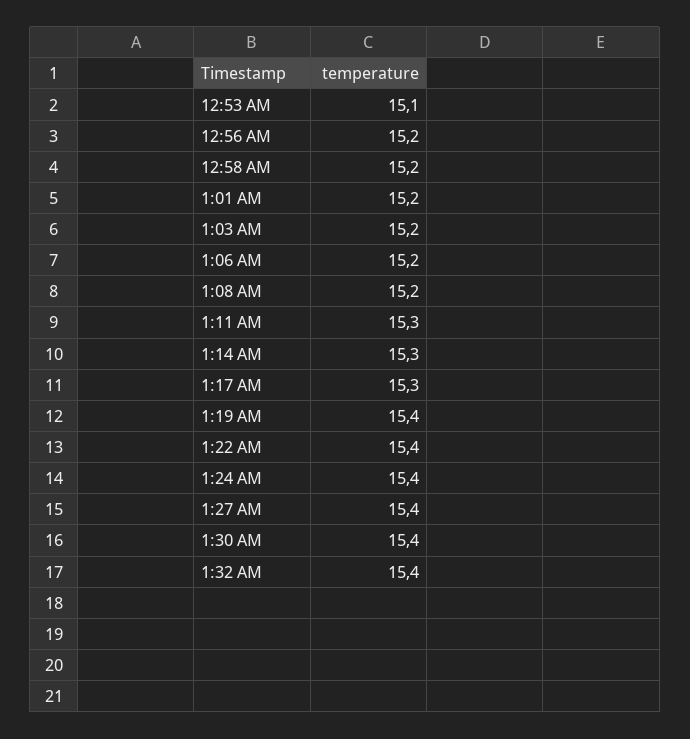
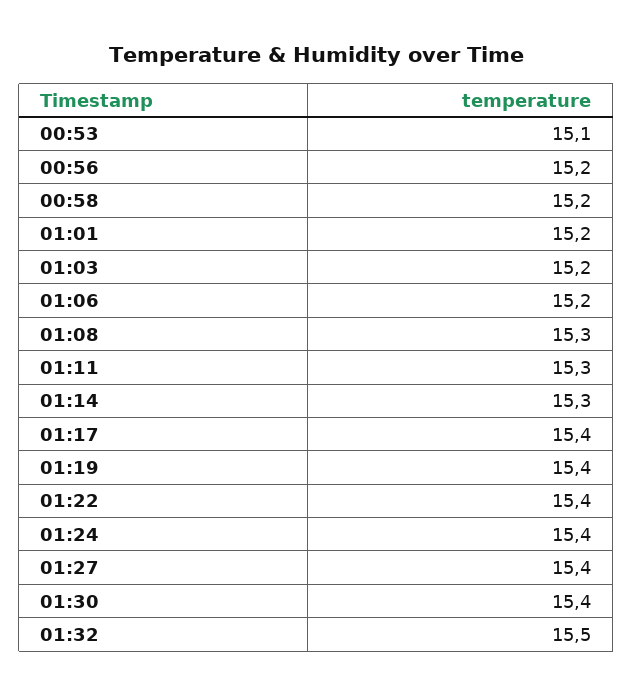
  {
    "12:53 AM": 15.1,
    "12:56 AM": 15.2,
    "12:58 AM": 15.2,
    "1:01 AM": 15.2,
    "1:03 AM": 15.2,
    "1:06 AM": 15.2,
-   "1:08 AM": 15.2,
+   "1:08 AM": 15.3,
    "1:11 AM": 15.3,
    "1:14 AM": 15.3,
-   "1:17 AM": 15.3,
+   "1:17 AM": 15.4,
    "1:19 AM": 15.4,
    "1:22 AM": 15.4,
    "1:24 AM": 15.4,
    "1:27 AM": 15.4,
    "1:30 AM": 15.4,
-   "1:32 AM": 15.4
+   "1:32 AM": 15.5
  }

